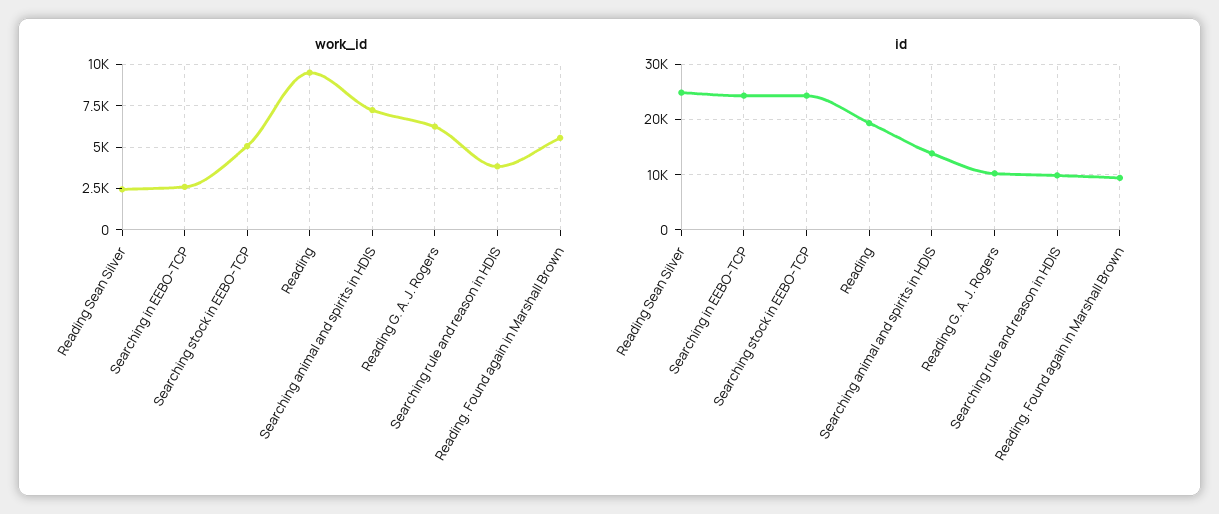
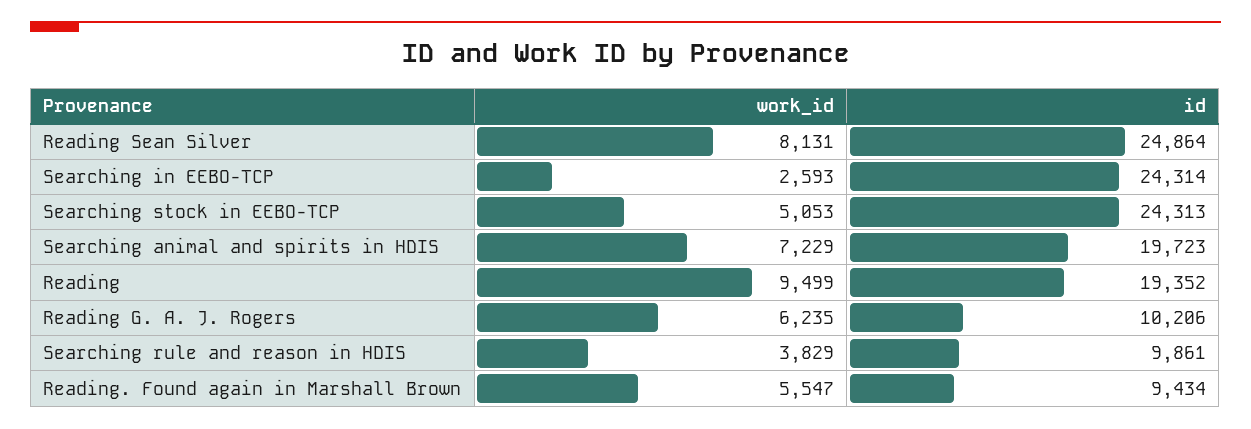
  {
    "work_id": {
-     "Reading Sean Silver": 2500,
+     "Reading Sean Silver": 8131,
      "Searching in EEBO-TCP": 2593,
      "Searching stock in EEBO-TCP": 5053,
      "Reading": 9499,
      "Searching animal and spirits in HDIS": 7229,
      "Reading G. A. J. Rogers": 6235,
      "Searching rule and reason in HDIS": 3829,
      "Reading. Found again in Marshall Brown": 5547
    },
    "id": {
      "Reading Sean Silver": 24864,
      "Searching in EEBO-TCP": 24314,
      "Searching stock in EEBO-TCP": 24313,
      "Reading": 19352,
-     "Searching animal and spirits in HDIS": 14000,
+     "Searching animal and spirits in HDIS": 19723,
      "Reading G. A. J. Rogers": 10206,
      "Searching rule and reason in HDIS": 9861,
      "Reading. Found again in Marshall Brown": 9434
    }
  }

